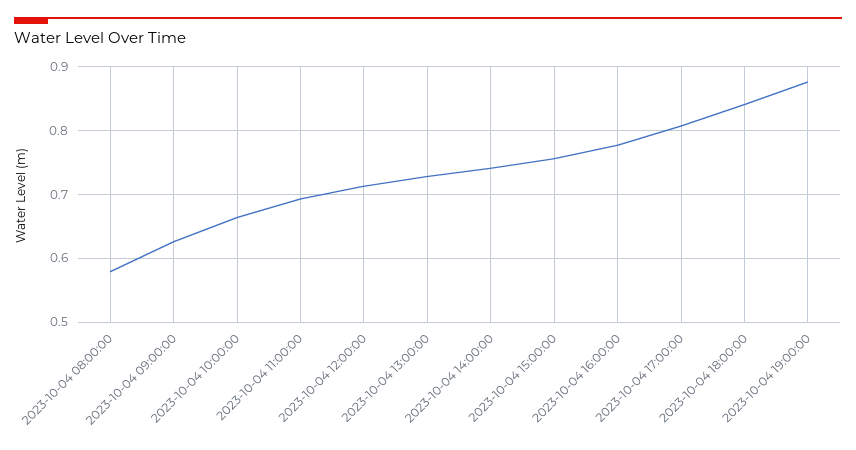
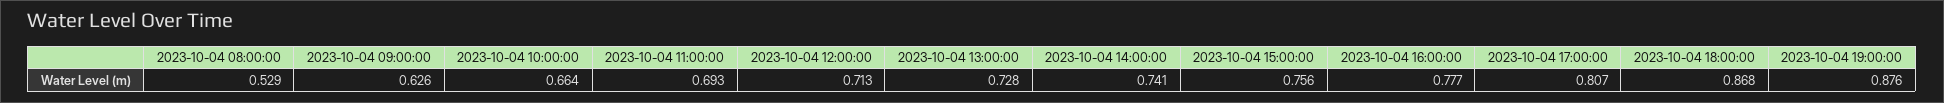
  {
-   "2023-10-04 08:00:00": 0.58,
+   "2023-10-04 08:00:00": 0.529,
    "2023-10-04 09:00:00": 0.626,
    "2023-10-04 10:00:00": 0.664,
    "2023-10-04 11:00:00": 0.693,
    "2023-10-04 12:00:00": 0.713,
    "2023-10-04 13:00:00": 0.728,
    "2023-10-04 14:00:00": 0.741,
    "2023-10-04 15:00:00": 0.756,
    "2023-10-04 16:00:00": 0.777,
    "2023-10-04 17:00:00": 0.807,
-   "2023-10-04 18:00:00": 0.84,
+   "2023-10-04 18:00:00": 0.868,
    "2023-10-04 19:00:00": 0.876
  }

